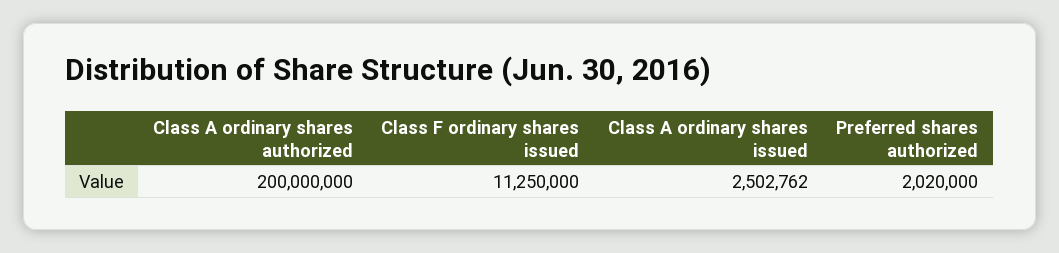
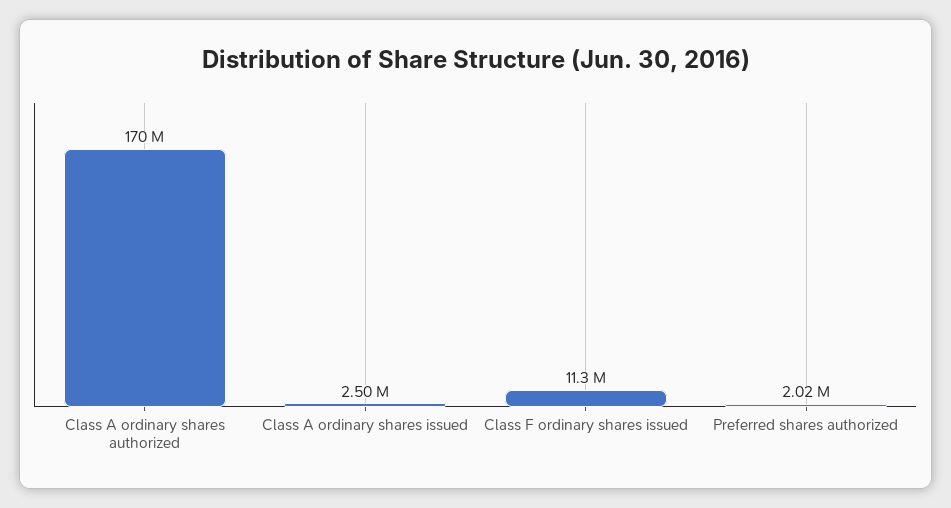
  {
-   "Class A ordinary shares authorized": 200000000,
+   "Class A ordinary shares authorized": 170000000,
    "Class F ordinary shares issued": 11250000,
    "Class A ordinary shares issued": 2502762,
    "Preferred shares authorized": 2020000
  }

